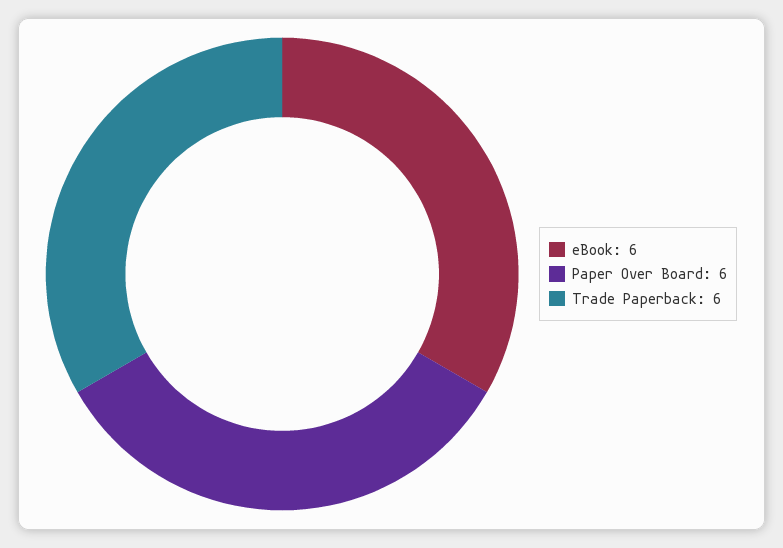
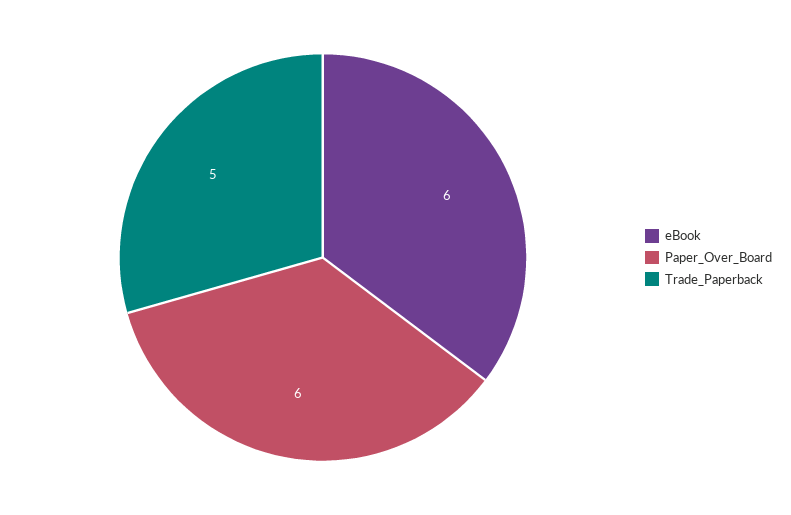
  {
    "eBook": 6,
    "Paper Over Board": 6,
-   "Trade Paperback": 6
+   "Trade Paperback": 5
  }

